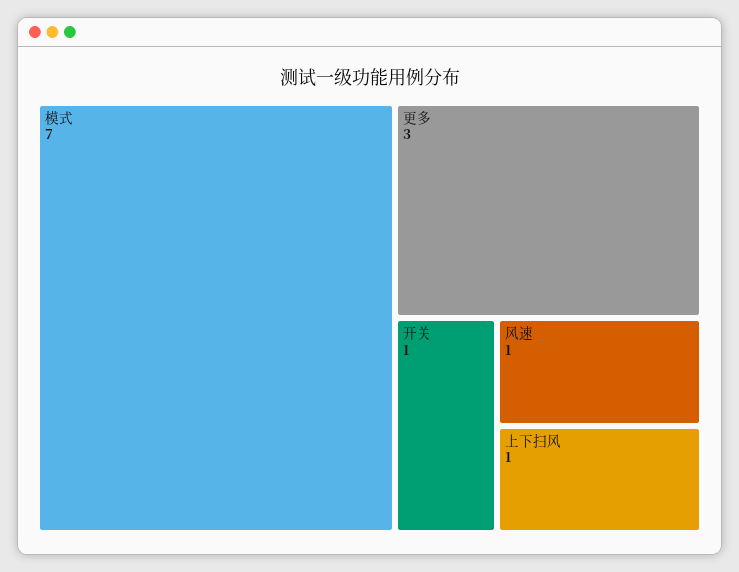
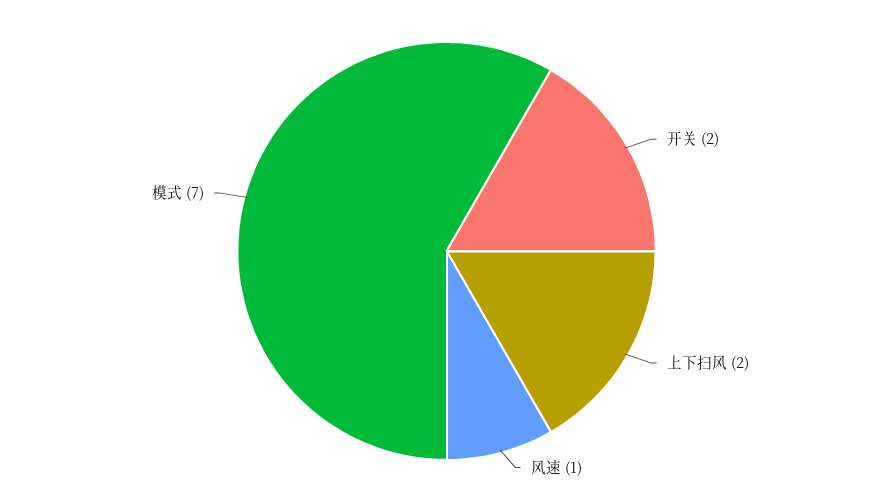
  {
    "模式": 7,
-   "更多": 3,
-   "开关": 1,
+   "开关": 2,
    "风速": 1,
-   "上下扫风": 1
+   "上下扫风": 2
  }

